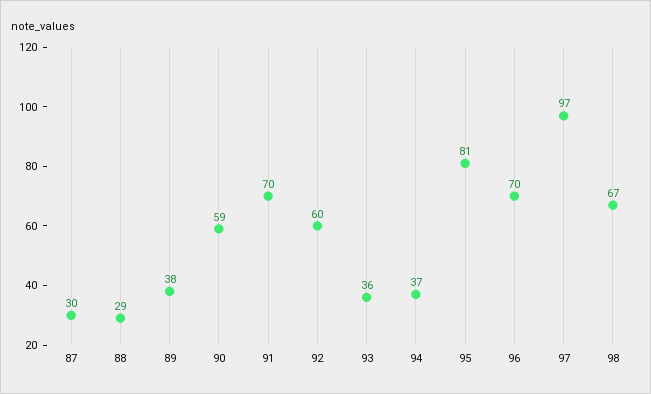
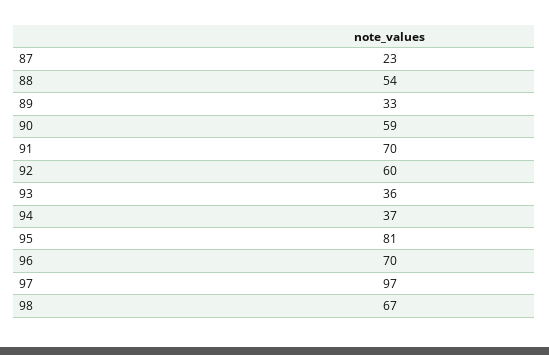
  {
-   "87": 30,
+   "87": 23,
-   "88": 29,
+   "88": 54,
-   "89": 38,
+   "89": 33,
    "90": 59,
    "91": 70,
    "92": 60,
    "93": 36,
    "94": 37,
    "95": 81,
    "96": 70,
    "97": 97,
    "98": 67
  }

